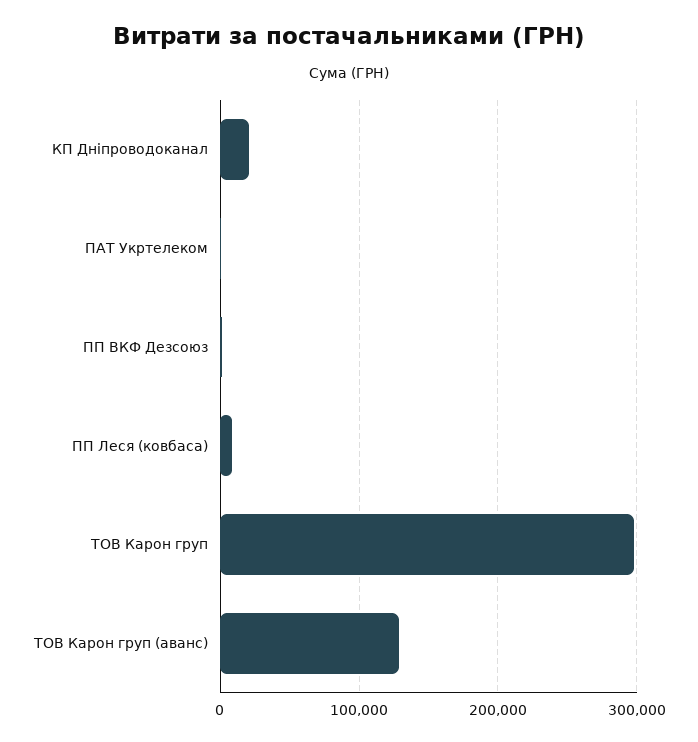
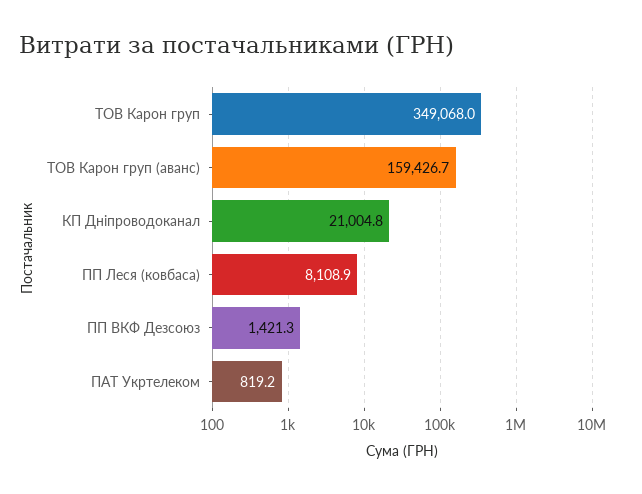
  {
    "КП Дніпроводоканал": 21004.8,
    "ПАТ Укртелеком": 819.2,
    "ПП ВКФ Дезсоюз": 1421.3,
    "ПП Леся (ковбаса)": 8108.9,
-   "ТОВ Карон груп": 300000,
+   "ТОВ Карон груп": 349068,
-   "ТОВ Карон груп (аванс)": 130000
+   "ТОВ Карон груп (аванс)": 159426.7
  }

